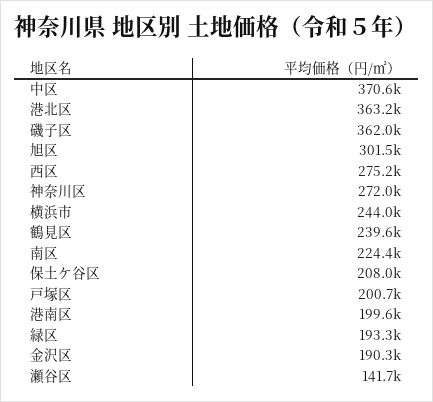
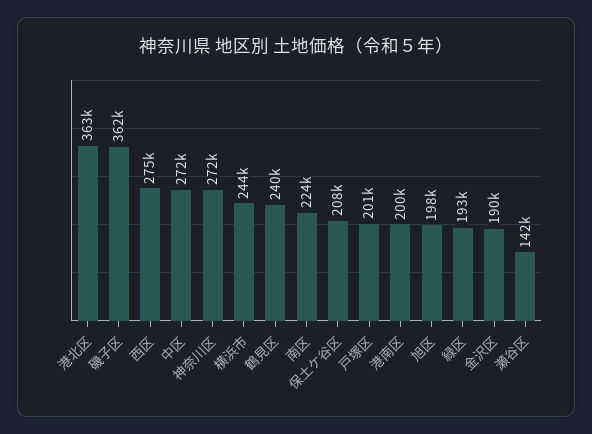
  {
-   "中区": 370600,
+   "中区": 272000,
    "港北区": 363200,
    "磯子区": 362000,
-   "旭区": 301500,
+   "旭区": 198000,
    "西区": 275200,
    "神奈川区": 272000,
    "横浜市": 244000,
    "鶴見区": 239600,
    "南区": 224400,
    "保土ケ谷区": 208000,
    "戸塚区": 200700,
    "港南区": 199600,
    "緑区": 193300,
    "金沢区": 190300,
    "瀬谷区": 141700
  }

